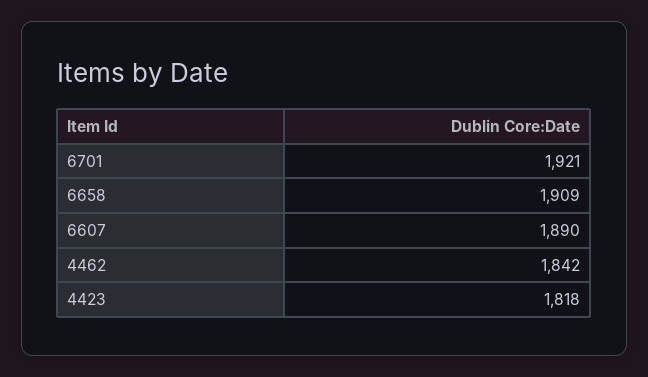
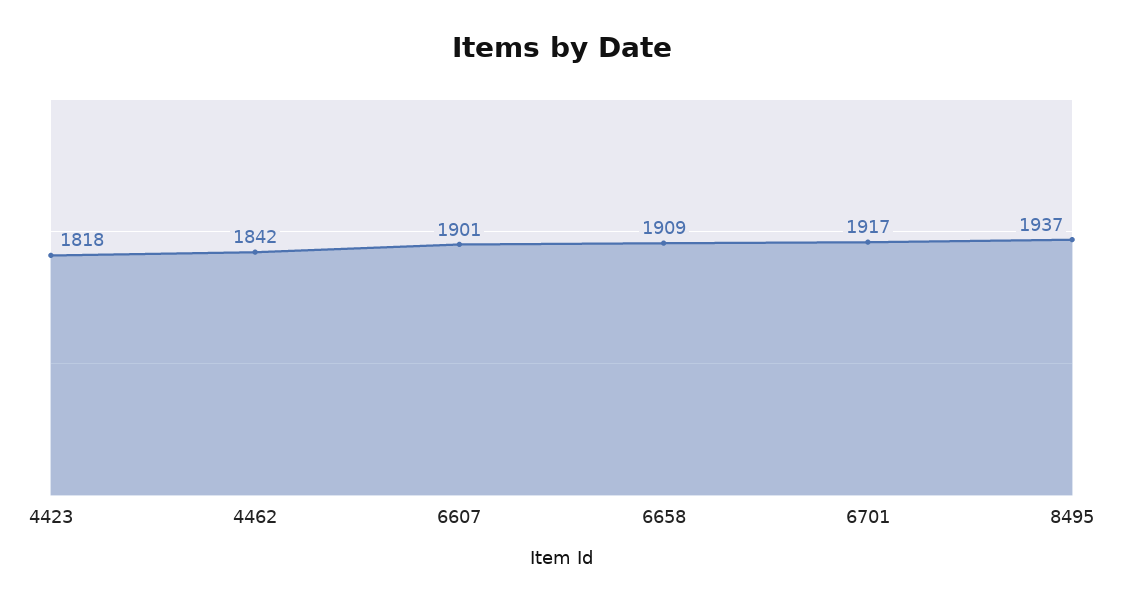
  {
-   "6701": 1921,
+   "6701": 1917,
    "6658": 1909,
-   "6607": 1890,
+   "6607": 1901,
    "4462": 1842,
-   "4423": 1818
+   "4423": 1818,
+   "8495": 1937
  }

